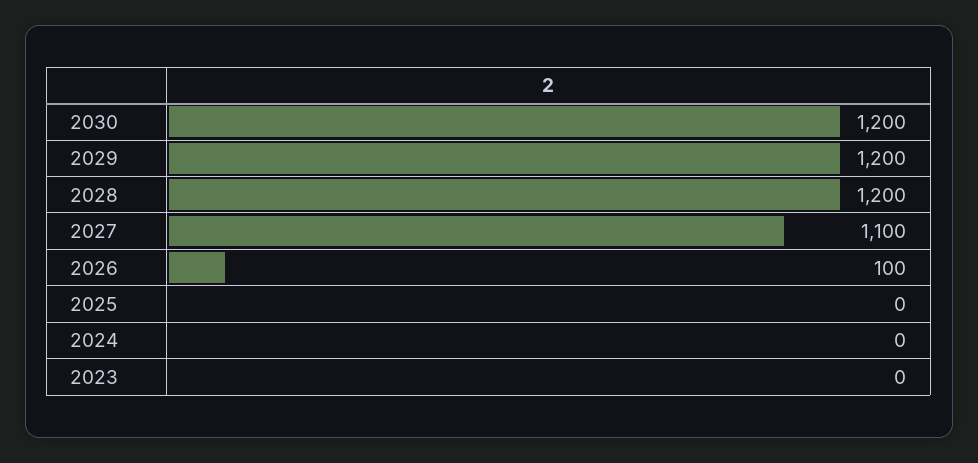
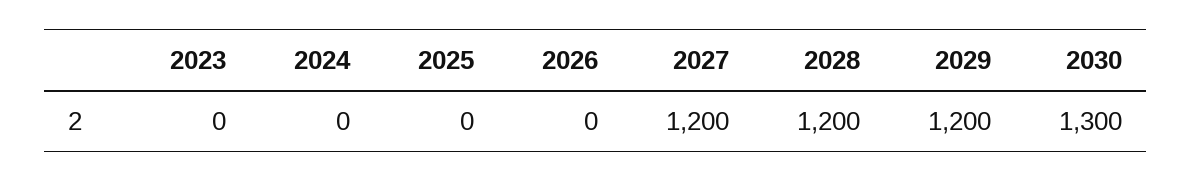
  {
-   "2030": 1200,
+   "2030": 1300,
    "2029": 1200,
    "2028": 1200,
-   "2027": 1100,
+   "2027": 1200,
-   "2026": 100,
+   "2026": 0,
    "2025": 0,
    "2024": 0,
    "2023": 0
  }

